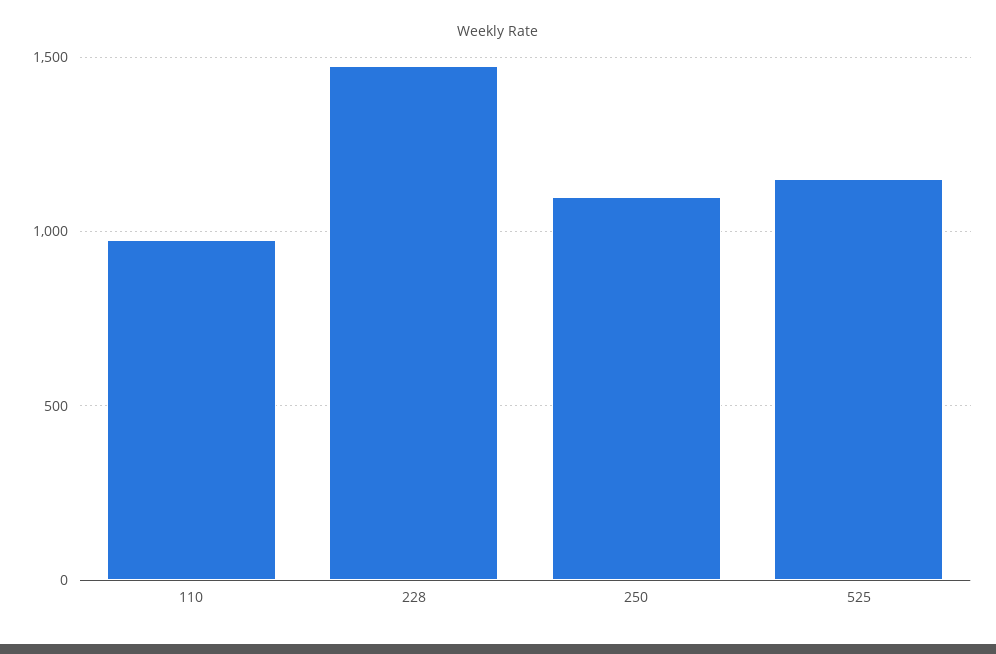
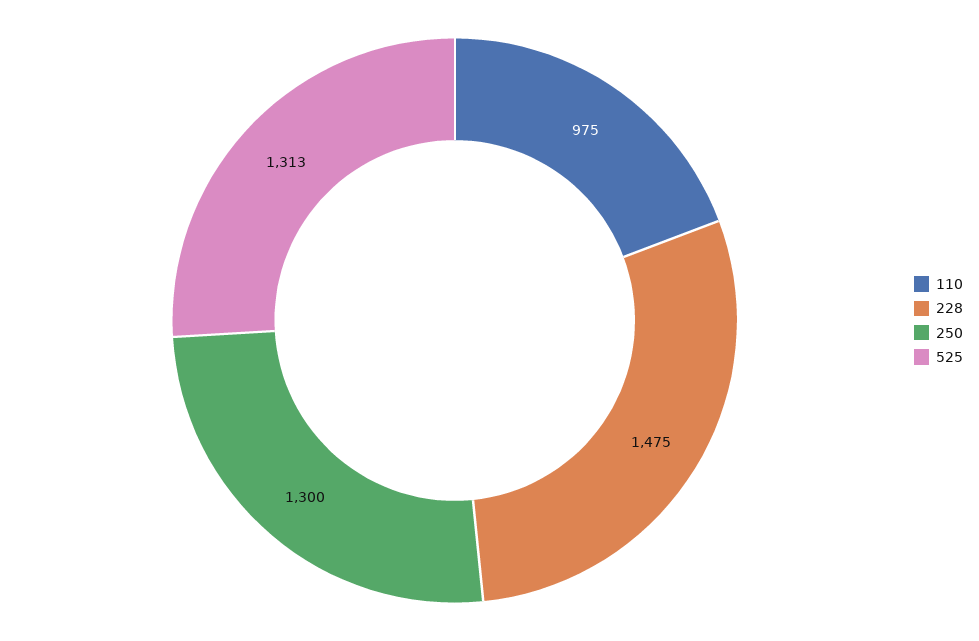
  {
    "110": 975,
    "228": 1475,
-   "250": 1100,
+   "250": 1300,
-   "525": 1150
+   "525": 1313
  }

